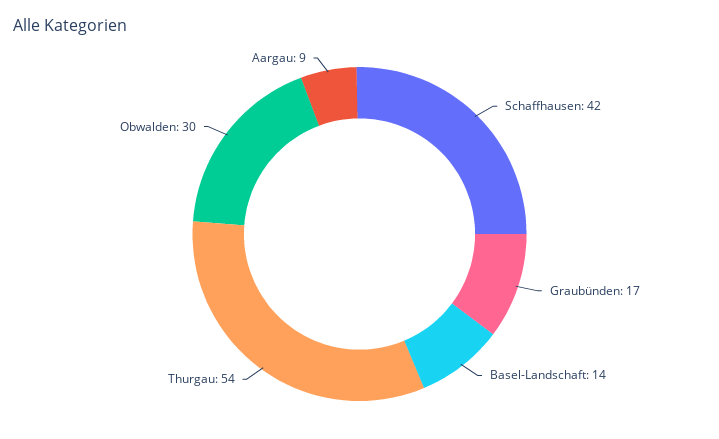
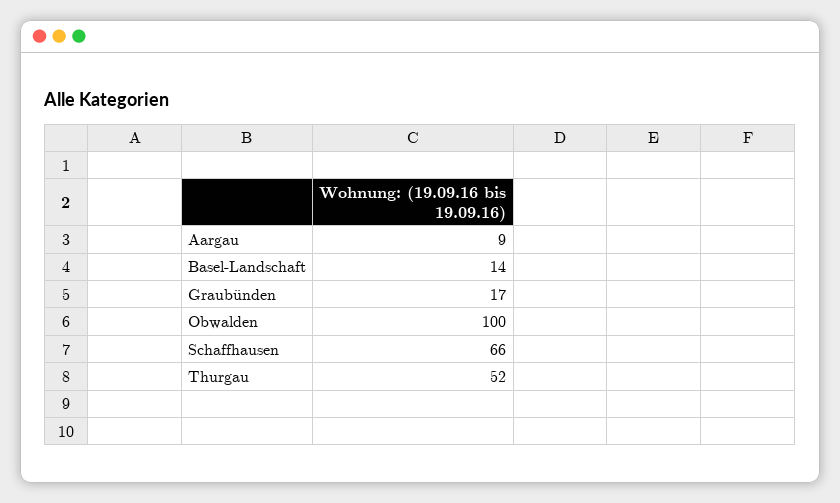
  {
-   "Schaffhausen": 42,
+   "Schaffhausen": 66,
    "Graubünden": 17,
    "Basel-Landschaft": 14,
-   "Thurgau": 54,
+   "Thurgau": 52,
-   "Obwalden": 30,
+   "Obwalden": 100,
    "Aargau": 9
  }

